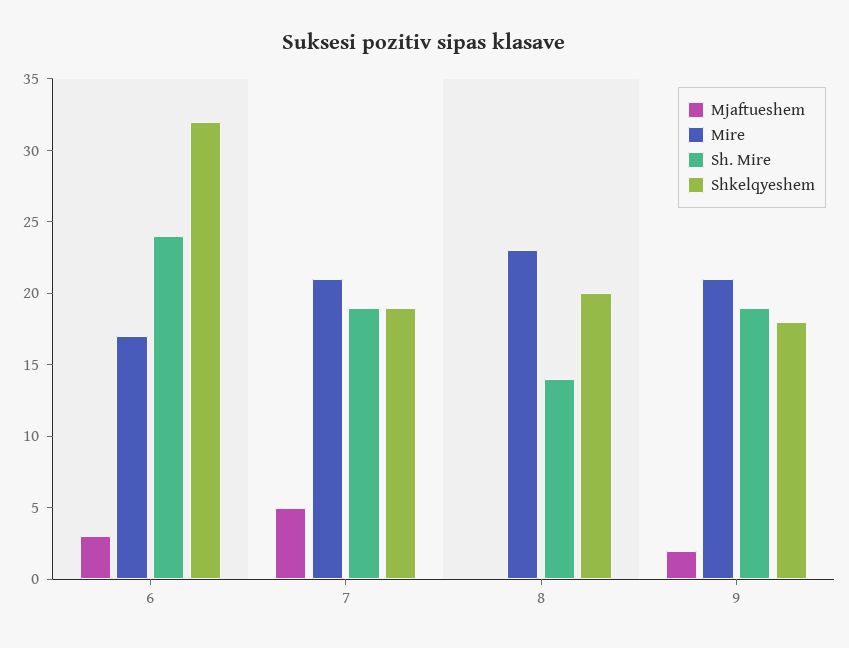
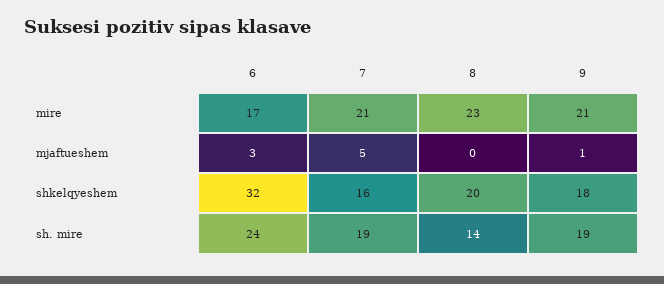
  {
    "Mjaftueshem": {
      "6": 3,
      "7": 5,
      "8": 0,
-     "9": 2
+     "9": 1
    },
    "Mire": {
      "6": 17,
      "7": 21,
      "8": 23,
      "9": 21
    },
    "Sh. Mire": {
      "6": 24,
      "7": 19,
      "8": 14,
      "9": 19
    },
    "Shkelqyeshem": {
      "6": 32,
-     "7": 19,
+     "7": 16,
      "8": 20,
      "9": 18
    }
  }

